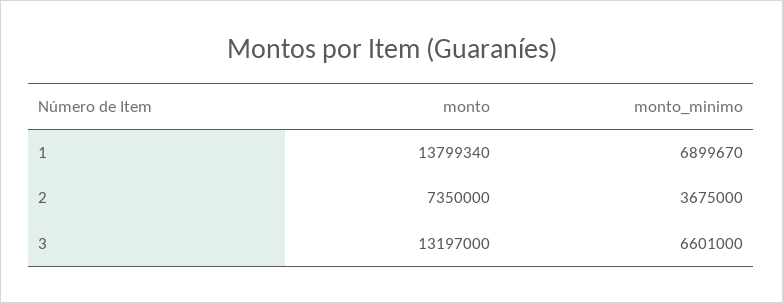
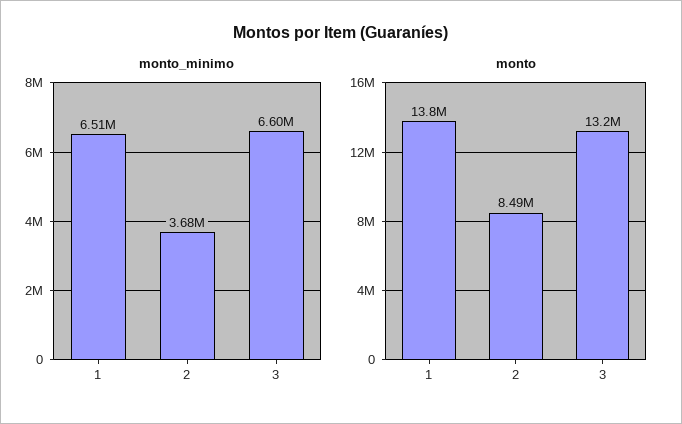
  {
    "monto": {
      "1": 13799340,
-     "2": 7350000,
+     "2": 8490000,
      "3": 13197000
    },
    "monto_minimo": {
-     "1": 6899670,
+     "1": 6510000,
      "2": 3675000,
      "3": 6601000
    }
  }

